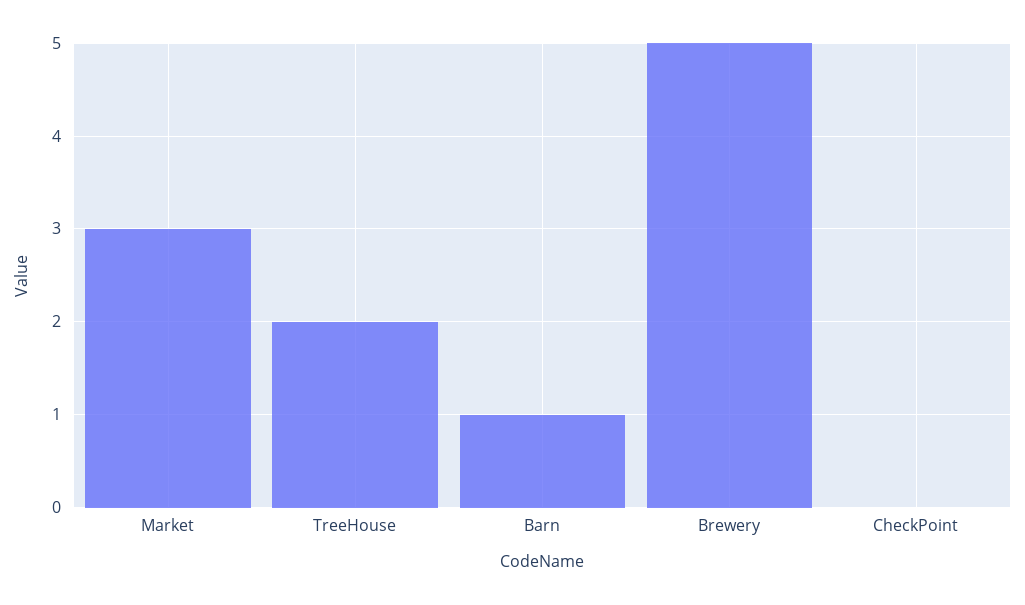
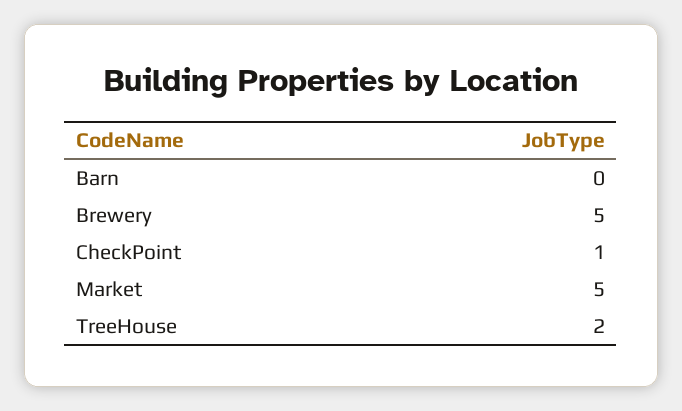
  {
-   "Market": 3,
+   "Market": 5,
    "TreeHouse": 2,
-   "Barn": 1,
+   "Barn": 0,
    "Brewery": 5,
-   "CheckPoint": 0
+   "CheckPoint": 1
  }

